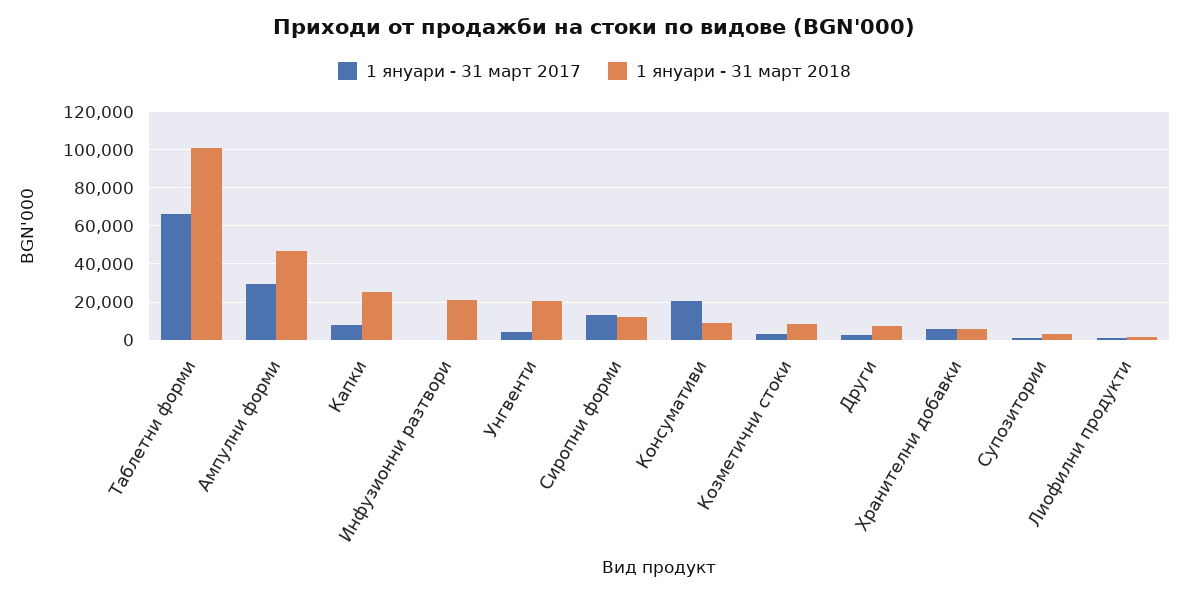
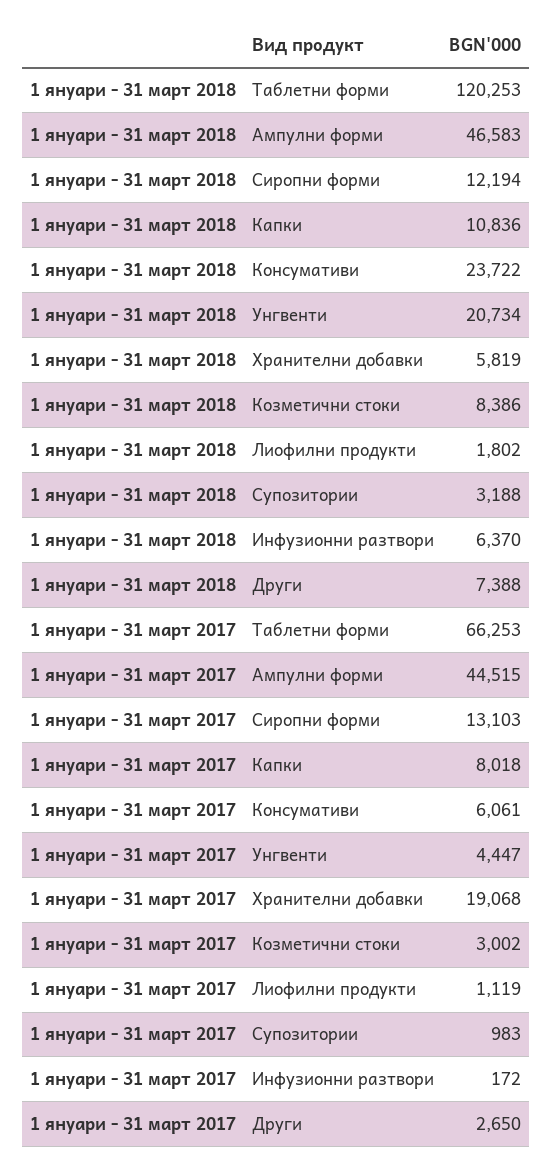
  {
    "1 януари - 31 март 2017": {
      "Таблетни форми": 66253,
-     "Ампулни форми": 30000,
+     "Ампулни форми": 44515,
      "Капки": 8018,
      "Инфузионни разтвори": 172,
      "Унгвенти": 4447,
      "Сиропни форми": 13103,
-     "Консумативи": 20000,
+     "Консумативи": 6061,
      "Козметични стоки": 3002,
      "Други": 2650,
-     "Хранителни добавки": 5000,
+     "Хранителни добавки": 19068,
      "Супозитории": 983,
      "Лиофилни продукти": 1119
    },
    "1 януари - 31 март 2018": {
-     "Таблетни форми": 100000,
+     "Таблетни форми": 120253,
      "Ампулни форми": 46583,
-     "Капки": 25000,
+     "Капки": 10836,
-     "Инфузионни разтвори": 20000,
+     "Инфузионни разтвори": 6370,
      "Унгвенти": 20734,
      "Сиропни форми": 12194,
-     "Консумативи": 10000,
+     "Консумативи": 23722,
      "Козметични стоки": 8386,
      "Други": 7388,
      "Хранителни добавки": 5819,
      "Супозитории": 3188,
      "Лиофилни продукти": 1802
    }
  }

